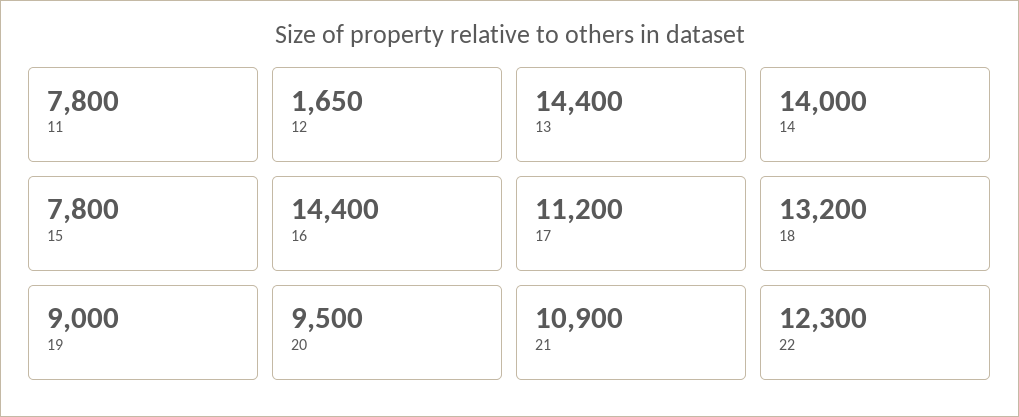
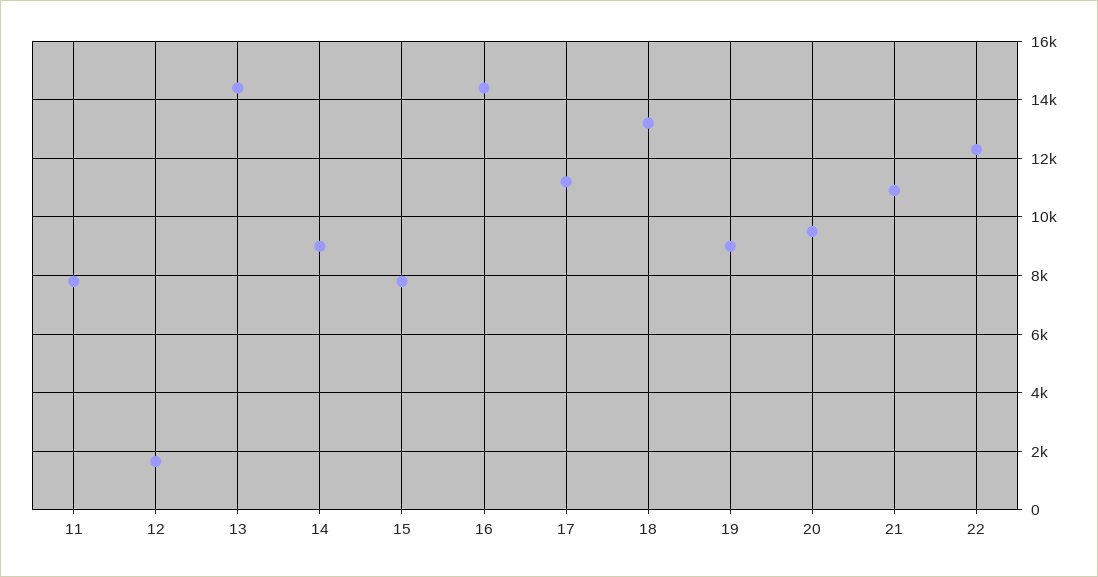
  {
    "11": 7800,
    "12": 1650,
    "13": 14400,
-   "14": 14000,
+   "14": 9000,
    "15": 7800,
    "16": 14400,
    "17": 11200,
    "18": 13200,
    "19": 9000,
    "20": 9500,
    "21": 10900,
    "22": 12300
  }

